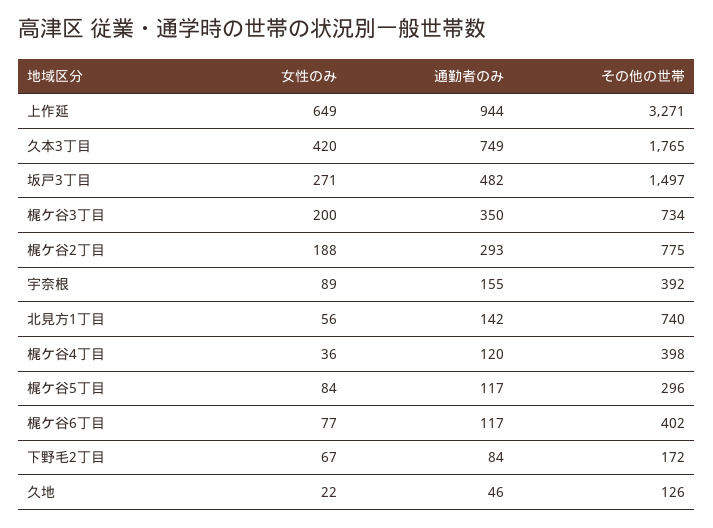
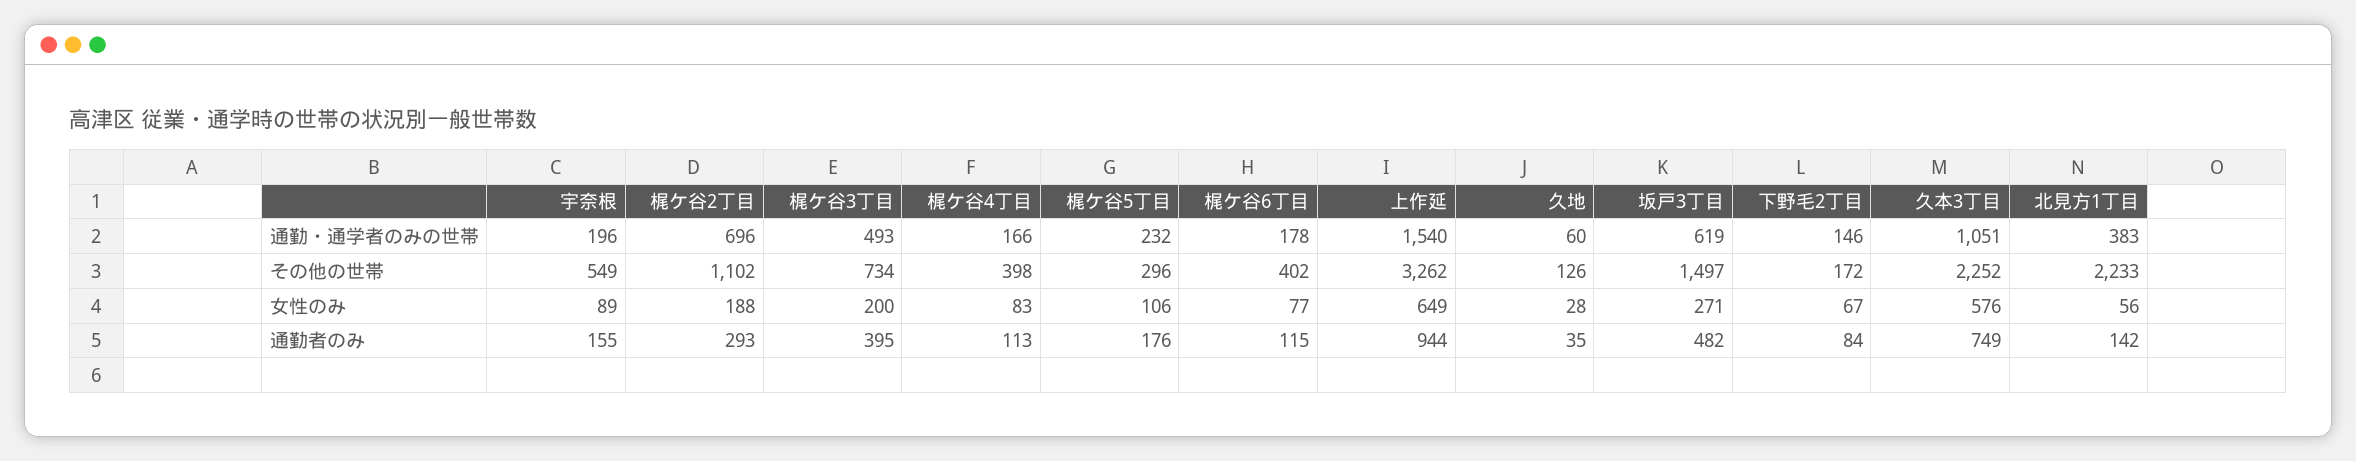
  {
    "女性のみ": {
      "上作延": 649,
-     "久本3丁目": 420,
+     "久本3丁目": 576,
      "坂戸3丁目": 271,
      "梶ケ谷3丁目": 200,
      "梶ケ谷2丁目": 188,
      "宇奈根": 89,
      "北見方1丁目": 56,
-     "梶ケ谷4丁目": 36,
+     "梶ケ谷4丁目": 83,
-     "梶ケ谷5丁目": 84,
+     "梶ケ谷5丁目": 106,
      "梶ケ谷6丁目": 77,
      "下野毛2丁目": 67,
-     "久地": 22
+     "久地": 28
    },
    "通勤者のみ": {
      "上作延": 944,
      "久本3丁目": 749,
      "坂戸3丁目": 482,
-     "梶ケ谷3丁目": 350,
+     "梶ケ谷3丁目": 395,
      "梶ケ谷2丁目": 293,
      "宇奈根": 155,
      "北見方1丁目": 142,
-     "梶ケ谷4丁目": 120,
+     "梶ケ谷4丁目": 113,
-     "梶ケ谷5丁目": 117,
+     "梶ケ谷5丁目": 176,
-     "梶ケ谷6丁目": 117,
+     "梶ケ谷6丁目": 115,
      "下野毛2丁目": 84,
-     "久地": 46
+     "久地": 35
    },
    "その他の世帯": {
-     "上作延": 3271,
+     "上作延": 3262,
-     "久本3丁目": 1765,
+     "久本3丁目": 2252,
      "坂戸3丁目": 1497,
      "梶ケ谷3丁目": 734,
-     "梶ケ谷2丁目": 775,
+     "梶ケ谷2丁目": 1102,
-     "宇奈根": 392,
+     "宇奈根": 549,
-     "北見方1丁目": 740,
+     "北見方1丁目": 2233,
      "梶ケ谷4丁目": 398,
      "梶ケ谷5丁目": 296,
      "梶ケ谷6丁目": 402,
      "下野毛2丁目": 172,
      "久地": 126
-   }
+   },
+   "通勤・通学者のみの世帯": {
+     "宇奈根": 196,
+     "梶ケ谷2丁目": 696,
+     "梶ケ谷3丁目": 493,
+     "梶ケ谷4丁目": 166,
+     "梶ケ谷5丁目": 232,
+     "梶ケ谷6丁目": 178,
+     "上作延": 1540,
+     "久地": 60,
+     "坂戸3丁目": 619,
+     "下野毛2丁目": 146,
+     "久本3丁目": 1051,
+     "北見方1丁目": 383
+   }
  }

